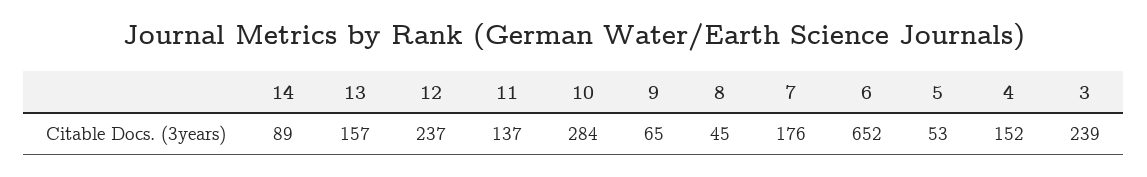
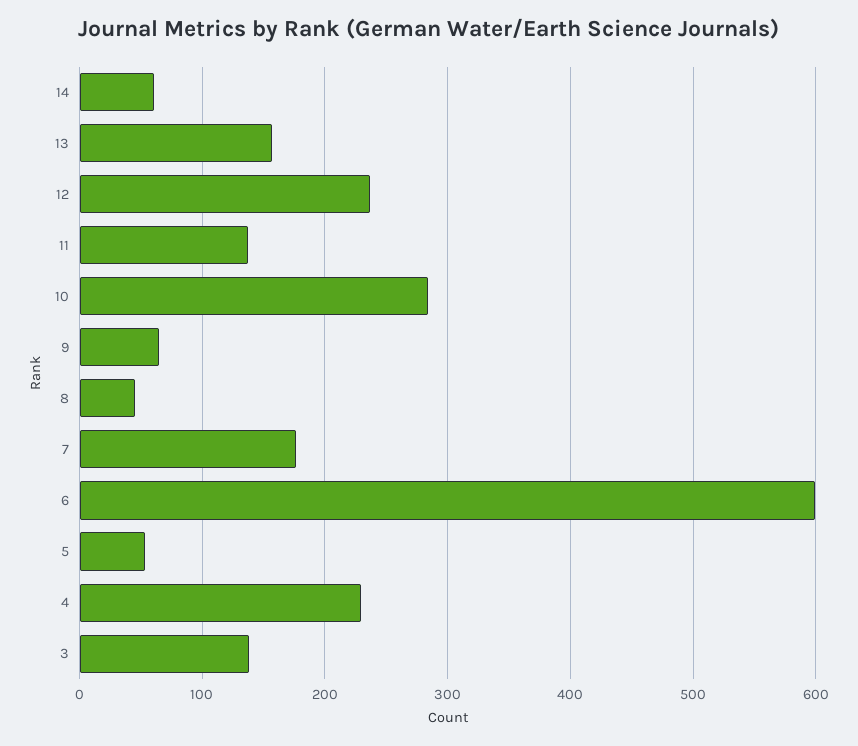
  {
-   "14": 89,
+   "14": 60,
    "13": 157,
    "12": 237,
    "11": 137,
    "10": 284,
    "9": 65,
    "8": 45,
    "7": 176,
-   "6": 652,
+   "6": 600,
    "5": 53,
-   "4": 152,
+   "4": 230,
-   "3": 239
+   "3": 140
  }

